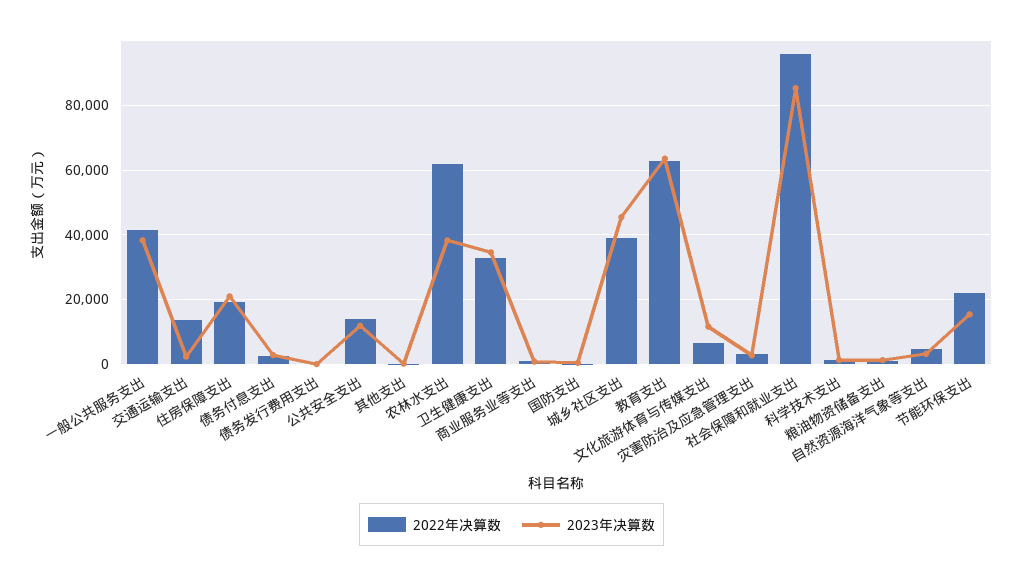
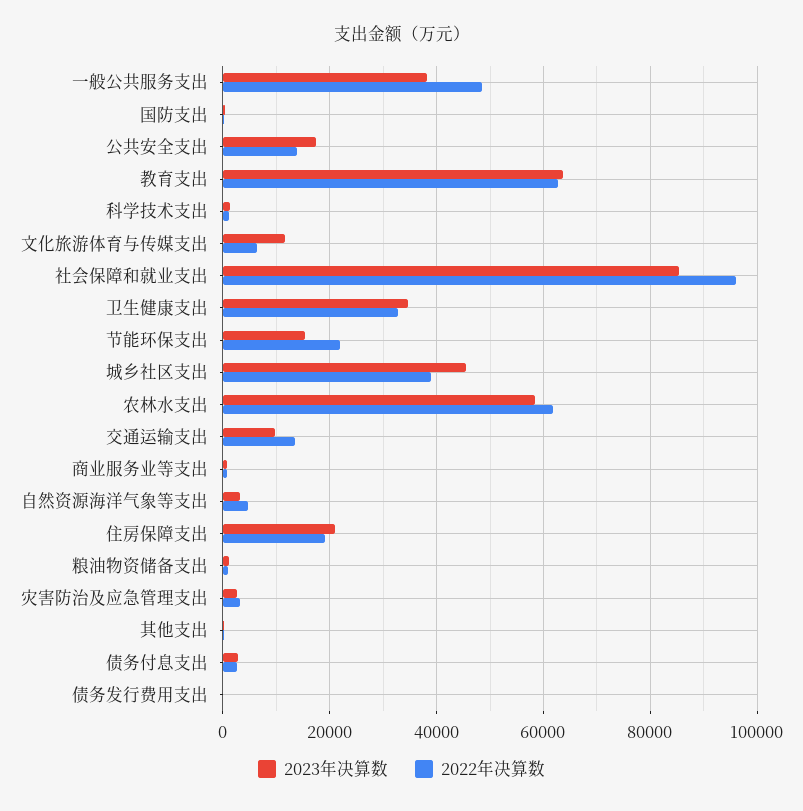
  {
    "2022年决算数": {
-     "一般公共服务支出": 42000,
+     "一般公共服务支出": 48000,
      "交通运输支出": 14000,
      "住房保障支出": 20000,
      "债务付息支出": 2000,
      "债务发行费用支出": 0,
      "公共安全支出": 14000,
      "其他支出": 0,
      "农林水支出": 62000,
      "卫生健康支出": 32000,
      "商业服务业等支出": 0,
      "国防支出": 0,
      "城乡社区支出": 40000,
      "教育支出": 62000,
      "文化旅游体育与传媒支出": 6000,
      "灾害防治及应急管理支出": 4000,
      "社会保障和就业支出": 96000,
      "科学技术支出": 2000,
      "粮油物资储备支出": 2000,
      "自然资源海洋气象等支出": 4000,
      "节能环保支出": 22000
    },
    "2023年决算数": {
      "一般公共服务支出": 38000,
-     "交通运输支出": 2000,
+     "交通运输支出": 10000,
      "住房保障支出": 20000,
      "债务付息支出": 2000,
      "债务发行费用支出": 0,
-     "公共安全支出": 12000,
+     "公共安全支出": 18000,
      "其他支出": 0,
-     "农林水支出": 38000,
+     "农林水支出": 58000,
      "卫生健康支出": 34000,
      "商业服务业等支出": 0,
      "国防支出": 0,
      "城乡社区支出": 46000,
      "教育支出": 64000,
      "文化旅游体育与传媒支出": 12000,
      "灾害防治及应急管理支出": 2000,
      "社会保障和就业支出": 86000,
      "科学技术支出": 2000,
      "粮油物资储备支出": 2000,
      "自然资源海洋气象等支出": 4000,
      "节能环保支出": 16000
    }
  }

